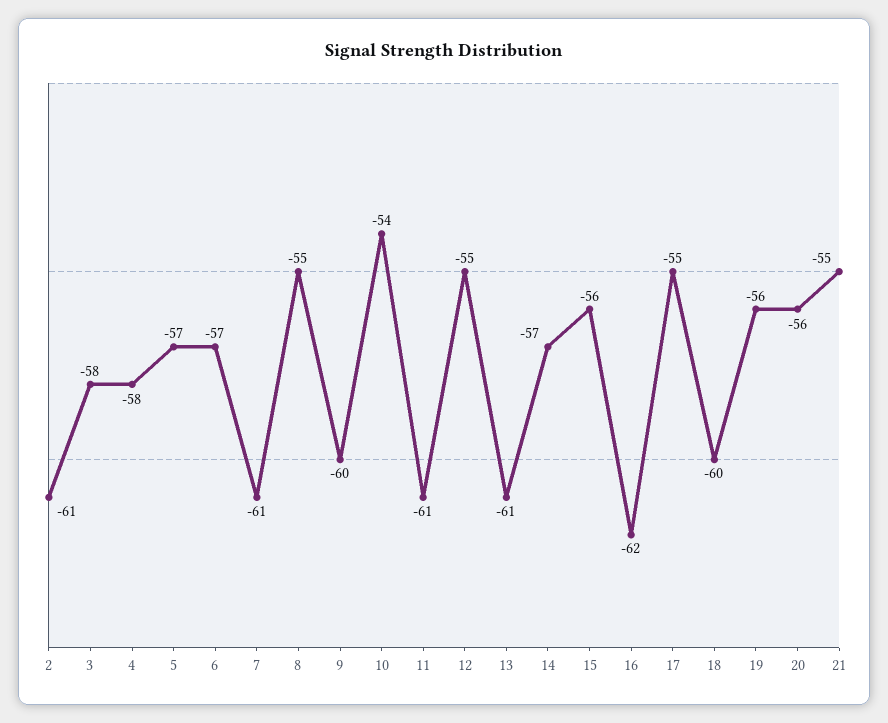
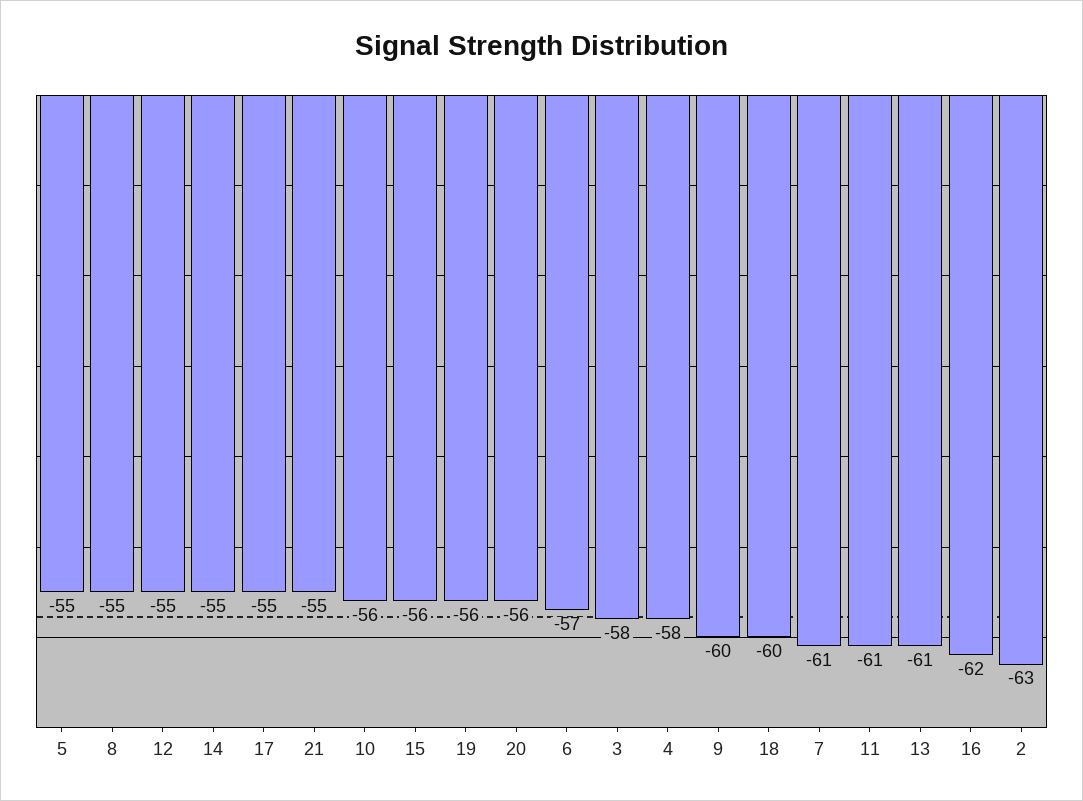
  {
-   "2": -61,
+   "2": -63,
    "3": -58,
    "4": -58,
-   "5": -57,
+   "5": -55,
    "6": -57,
    "7": -61,
    "8": -55,
    "9": -60,
-   "10": -54,
+   "10": -56,
    "11": -61,
    "12": -55,
    "13": -61,
-   "14": -57,
+   "14": -55,
    "15": -56,
    "16": -62,
    "17": -55,
    "18": -60,
    "19": -56,
    "20": -56,
    "21": -55
  }

